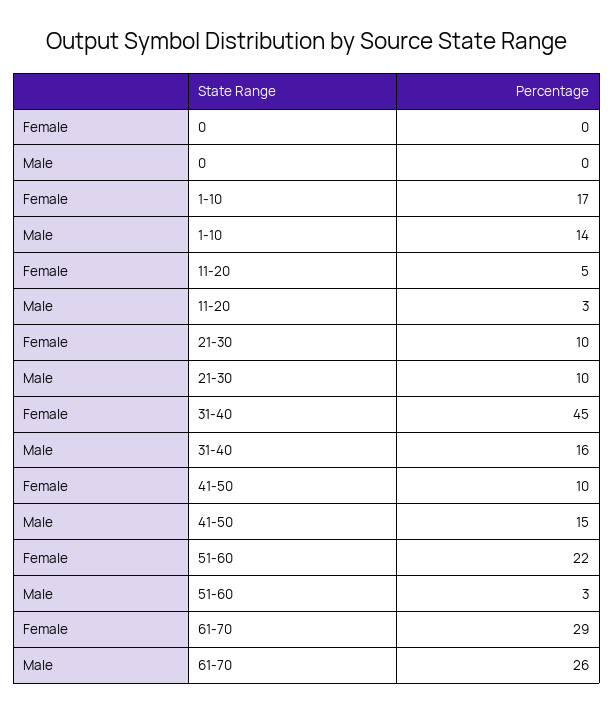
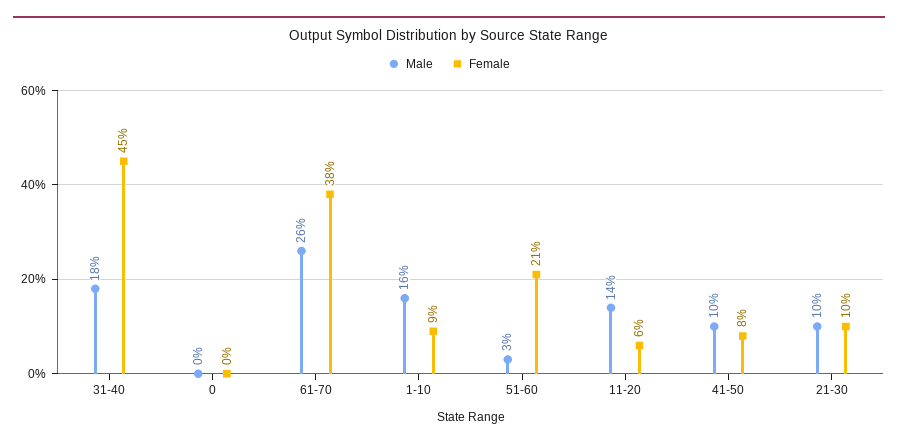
  {
    "Female": {
      "0": 0,
-     "1-10": 17,
+     "1-10": 9,
-     "11-20": 5,
+     "11-20": 6,
      "21-30": 10,
      "31-40": 45,
-     "41-50": 10,
+     "41-50": 8,
-     "51-60": 22,
+     "51-60": 21,
-     "61-70": 29
+     "61-70": 38
    },
    "Male": {
      "0": 0,
-     "1-10": 14,
+     "1-10": 16,
-     "11-20": 3,
+     "11-20": 14,
      "21-30": 10,
-     "31-40": 16,
+     "31-40": 18,
-     "41-50": 15,
+     "41-50": 10,
      "51-60": 3,
      "61-70": 26
    }
  }

